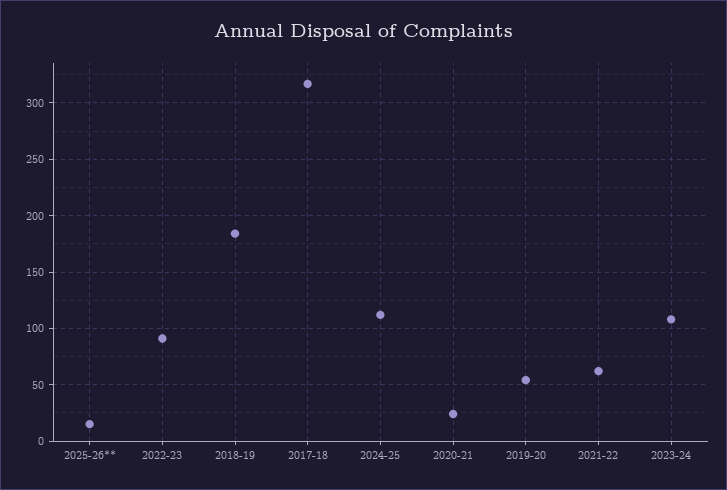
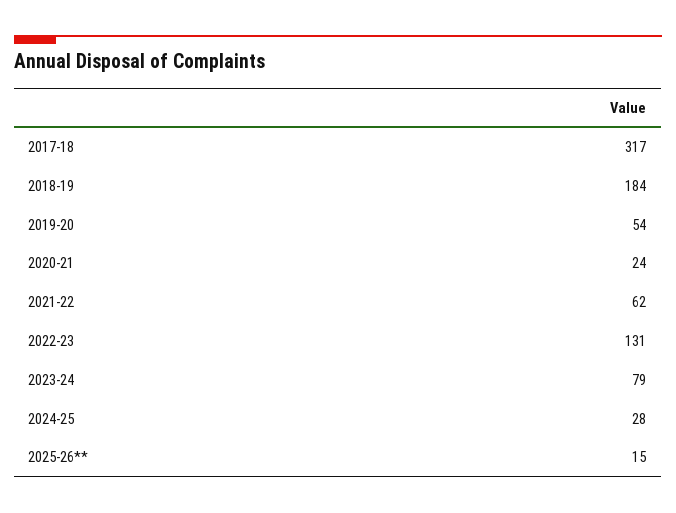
  {
    "2025-26**": 15,
-   "2022-23": 90,
+   "2022-23": 131,
    "2018-19": 184,
    "2017-18": 317,
-   "2024-25": 110,
+   "2024-25": 28,
    "2020-21": 24,
    "2019-20": 54,
    "2021-22": 62,
-   "2023-24": 110
+   "2023-24": 79
  }

